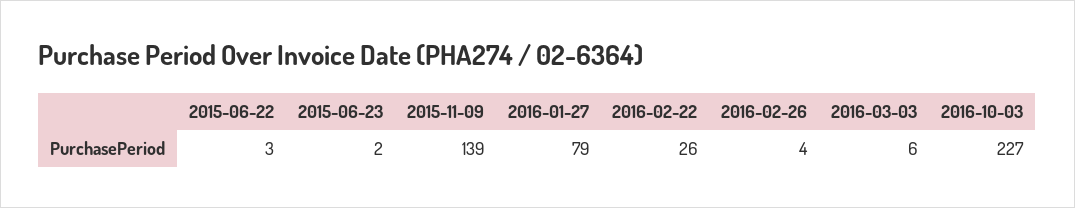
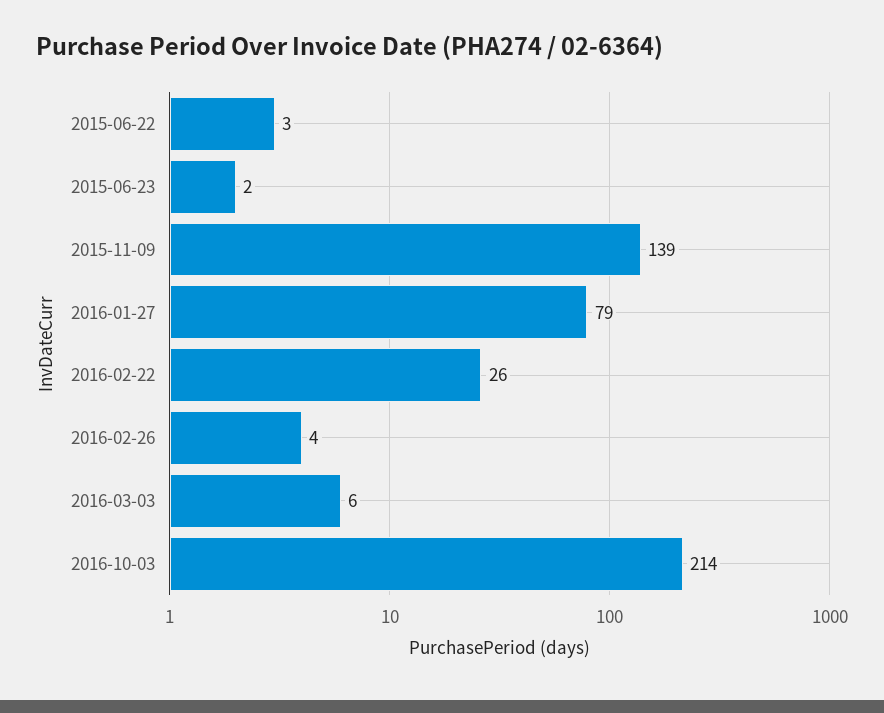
  {
    "2015-06-22": 3,
    "2015-06-23": 2,
    "2015-11-09": 139,
    "2016-01-27": 79,
    "2016-02-22": 26,
    "2016-02-26": 4,
    "2016-03-03": 6,
-   "2016-10-03": 227
+   "2016-10-03": 214
  }

